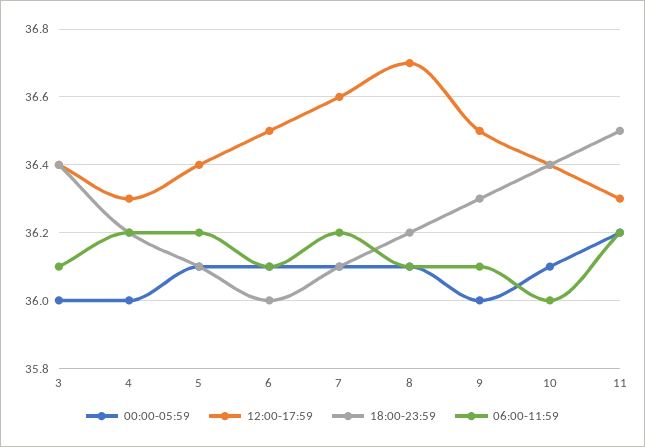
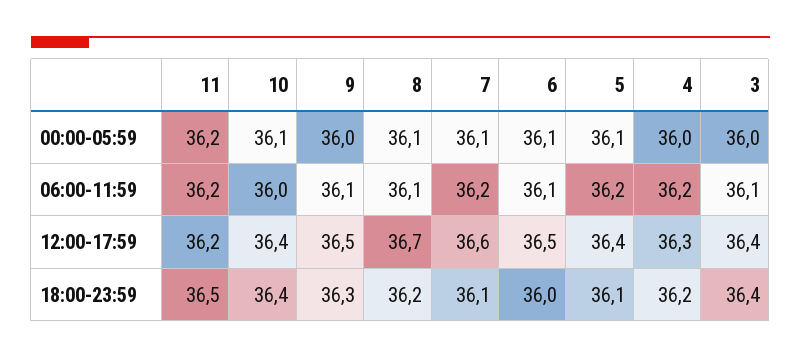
  {
    "00:00-05:59": {
      "3": 36,
      "4": 36,
      "5": 36.1,
      "6": 36.1,
      "7": 36.1,
      "8": 36.1,
      "9": 36,
      "10": 36.1,
      "11": 36.2
    },
    "12:00-17:59": {
      "3": 36.4,
      "4": 36.3,
      "5": 36.4,
      "6": 36.5,
      "7": 36.6,
      "8": 36.7,
      "9": 36.5,
      "10": 36.4,
-     "11": 36.3
+     "11": 36.2
    },
    "18:00-23:59": {
      "3": 36.4,
      "4": 36.2,
      "5": 36.1,
      "6": 36,
      "7": 36.1,
      "8": 36.2,
      "9": 36.3,
      "10": 36.4,
      "11": 36.5
    },
    "06:00-11:59": {
      "3": 36.1,
      "4": 36.2,
      "5": 36.2,
      "6": 36.1,
      "7": 36.2,
      "8": 36.1,
      "9": 36.1,
      "10": 36,
      "11": 36.2
    }
  }

